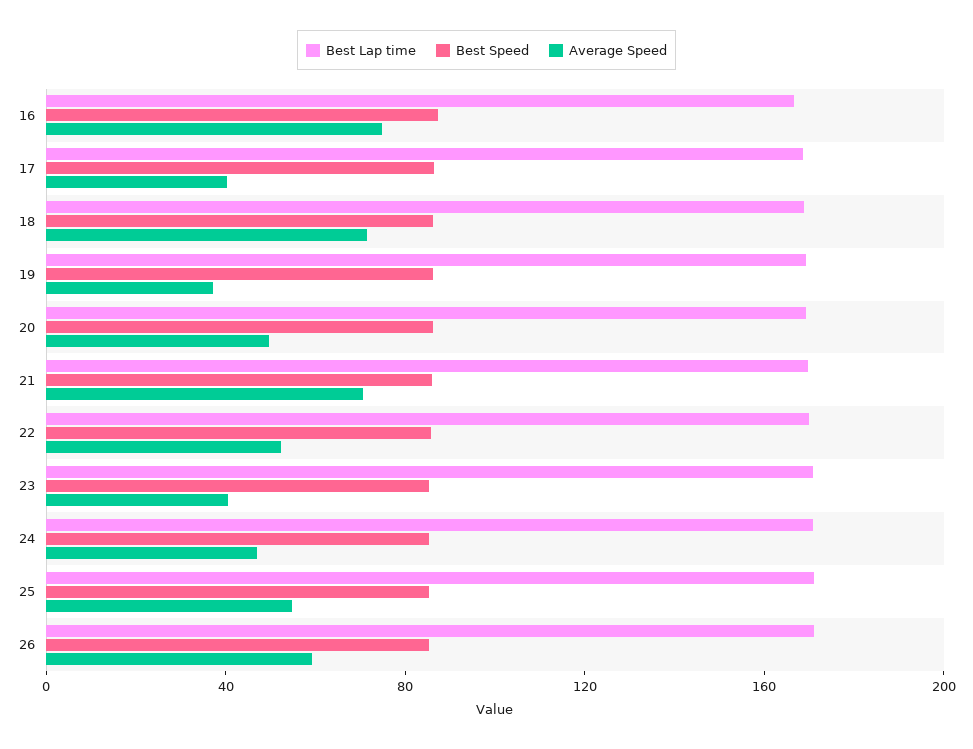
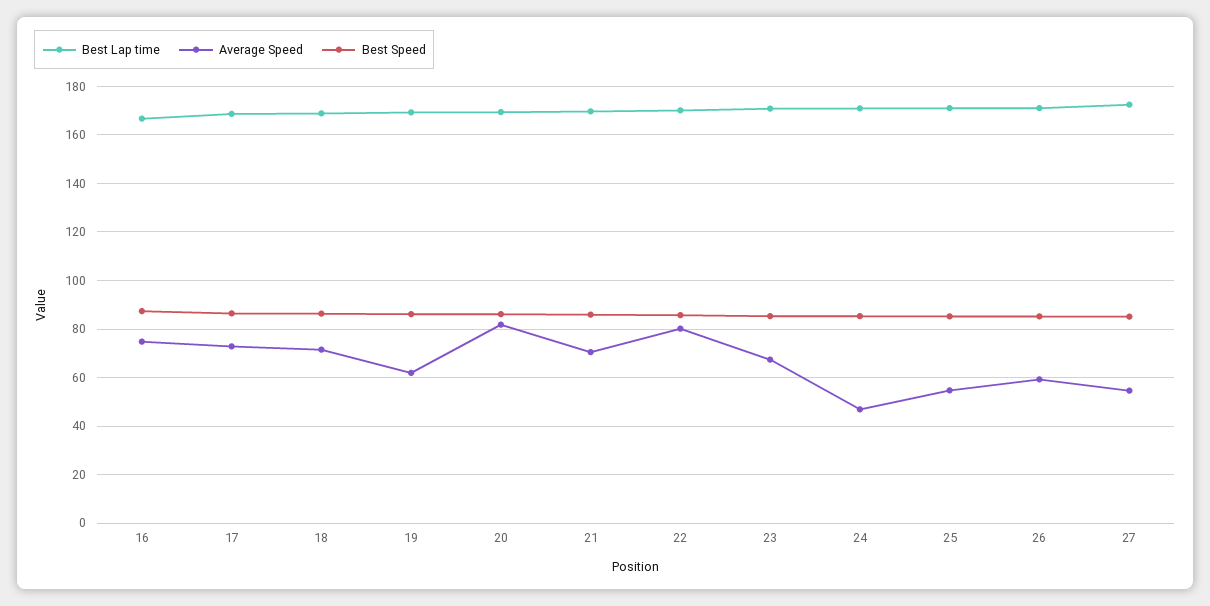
  {
    "Best Lap time": {
      "16": 167.5,
      "17": 167.5,
      "18": 170,
      "19": 170,
      "20": 170,
      "21": 170,
      "22": 170,
      "23": 170,
      "24": 170,
      "25": 170,
-     "26": 170
+     "26": 170,
+     "27": 172.5
    },
    "Best Speed": {
      "16": 87.5,
      "17": 87.5,
      "18": 87.5,
      "19": 85,
      "20": 85,
      "21": 85,
      "22": 85,
      "23": 85,
      "24": 85,
      "25": 85,
-     "26": 85
+     "26": 85,
+     "27": 85
    },
    "Average Speed": {
      "16": 75,
-     "17": 40,
+     "17": 72.5,
      "18": 72.5,
-     "19": 40,
+     "19": 62.5,
-     "20": 50,
+     "20": 82.5,
      "21": 70,
-     "22": 50,
+     "22": 80,
-     "23": 40,
+     "23": 67.5,
      "24": 47.5,
      "25": 55,
-     "26": 60
+     "26": 60,
+     "27": 55
    }
  }

